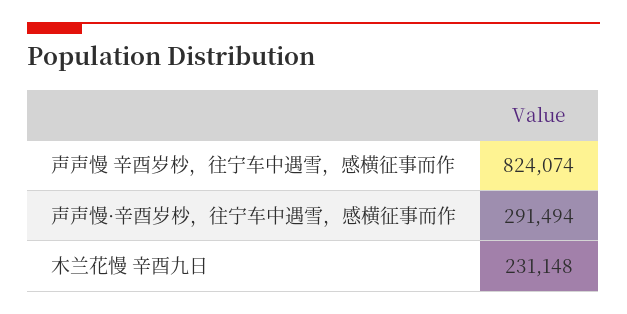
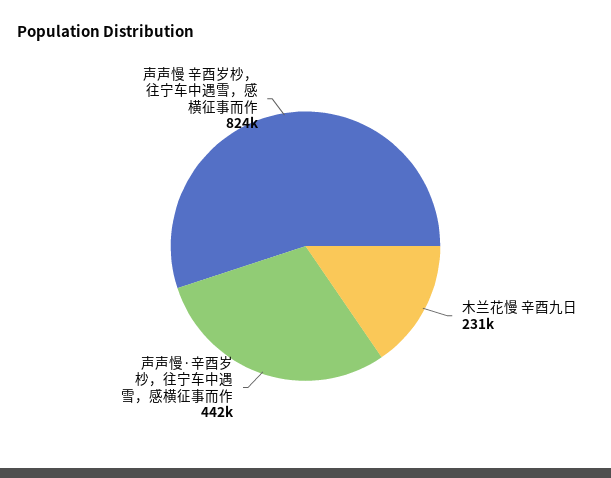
  {
    "声声慢 辛酉岁杪，往宁车中遇雪，感横征事而作": 824074,
-   "声声慢·辛酉岁杪，往宁车中遇雪，感横征事而作": 291494,
+   "声声慢·辛酉岁杪，往宁车中遇雪，感横征事而作": 442000,
    "木兰花慢 辛酉九日": 231148
  }

